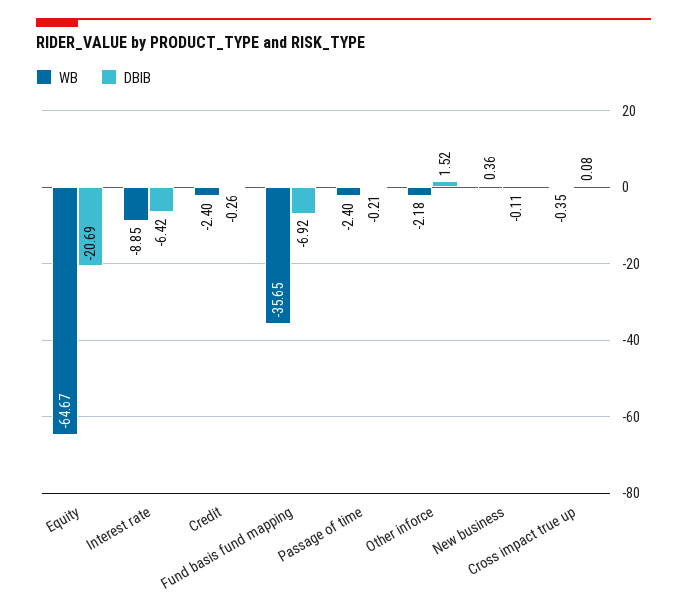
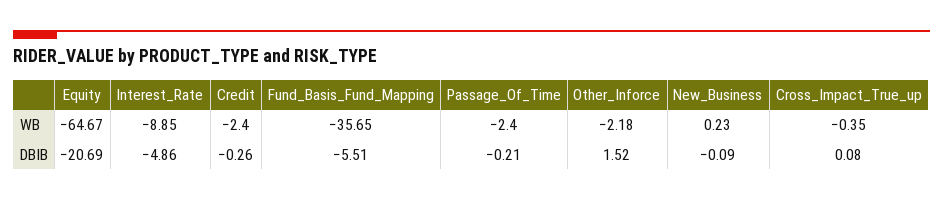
  {
    "WB": {
      "Equity": -64.67,
      "Interest rate": -8.85,
      "Credit": -2.4,
      "Fund basis fund mapping": -35.65,
      "Passage of time": -2.4,
      "Other inforce": -2.18,
-     "New business": 0.36,
+     "New business": 0.23,
      "Cross impact true up": -0.35
    },
    "DBIB": {
      "Equity": -20.69,
-     "Interest rate": -6.42,
+     "Interest rate": -4.86,
      "Credit": -0.26,
-     "Fund basis fund mapping": -6.92,
+     "Fund basis fund mapping": -5.51,
      "Passage of time": -0.21,
      "Other inforce": 1.52,
-     "New business": -0.11,
+     "New business": -0.09,
      "Cross impact true up": 0.08
    }
  }

